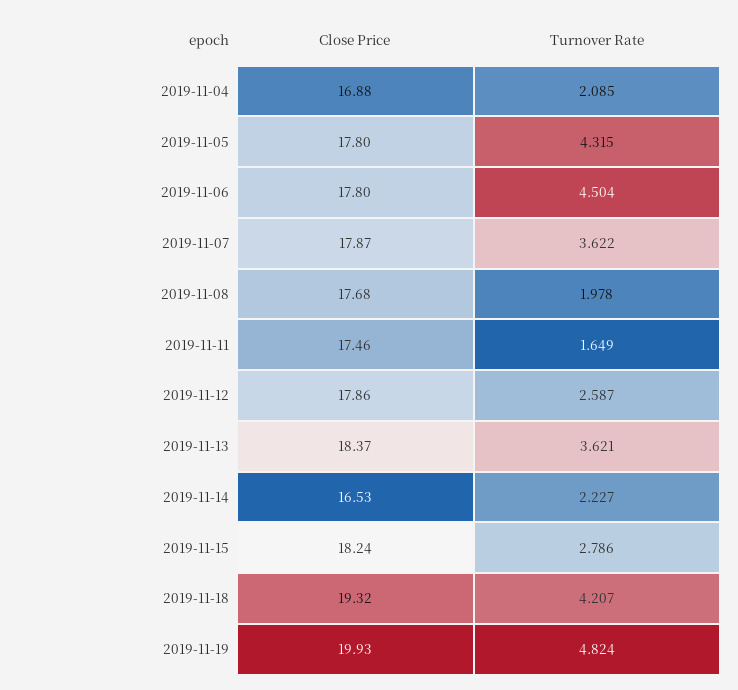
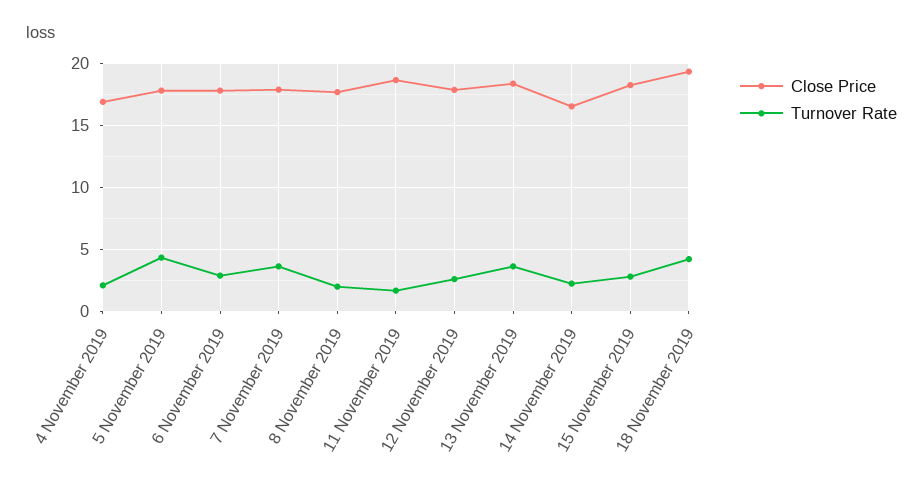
  {
    "Close Price": {
      "2019-11-04": 16.88,
      "2019-11-05": 17.8,
      "2019-11-06": 17.8,
      "2019-11-07": 17.87,
      "2019-11-08": 17.68,
-     "2019-11-11": 17.46,
+     "2019-11-11": 18.5,
      "2019-11-12": 17.86,
      "2019-11-13": 18.37,
      "2019-11-14": 16.53,
      "2019-11-15": 18.24,
-     "2019-11-18": 19.32,
+     "2019-11-18": 19.32
-     "2019-11-19": 19.93
    },
    "Turnover Rate": {
      "2019-11-04": 2.085,
      "2019-11-05": 4.315,
-     "2019-11-06": 4.504,
+     "2019-11-06": 3,
      "2019-11-07": 3.622,
      "2019-11-08": 1.978,
      "2019-11-11": 1.649,
      "2019-11-12": 2.587,
      "2019-11-13": 3.621,
      "2019-11-14": 2.227,
      "2019-11-15": 2.786,
-     "2019-11-18": 4.207,
+     "2019-11-18": 4.207
-     "2019-11-19": 4.824
    }
  }

